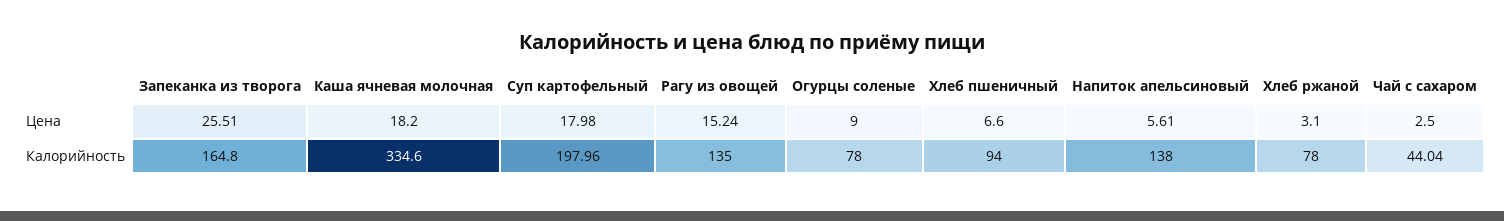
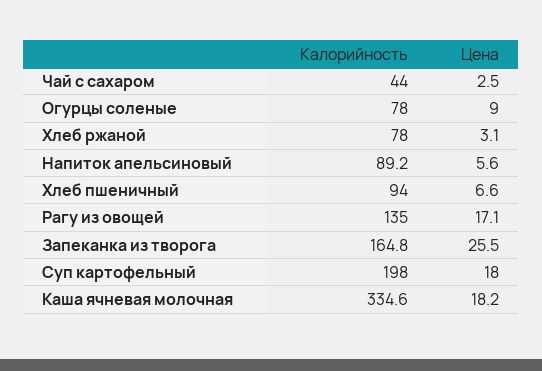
  {
    "Запеканка из творога": {
      "Цена": 25.51,
      "Калорийность": 164.8
    },
    "Каша ячневая молочная": {
      "Цена": 18.2,
      "Калорийность": 334.6
    },
    "Суп картофельный": {
      "Цена": 17.98,
      "Калорийность": 197.96
    },
    "Рагу из овощей": {
-     "Цена": 15.24,
+     "Цена": 17.1,
      "Калорийность": 135
    },
    "Огурцы соленые": {
      "Цена": 9,
      "Калорийность": 78
    },
    "Хлеб пшеничный": {
      "Цена": 6.6,
      "Калорийность": 94
    },
    "Напиток апельсиновый": {
      "Цена": 5.61,
-     "Калорийность": 138
+     "Калорийность": 89.2
    },
    "Хлеб ржаной": {
      "Цена": 3.1,
      "Калорийность": 78
    },
    "Чай с сахаром": {
      "Цена": 2.5,
      "Калорийность": 44.04
    }
  }

